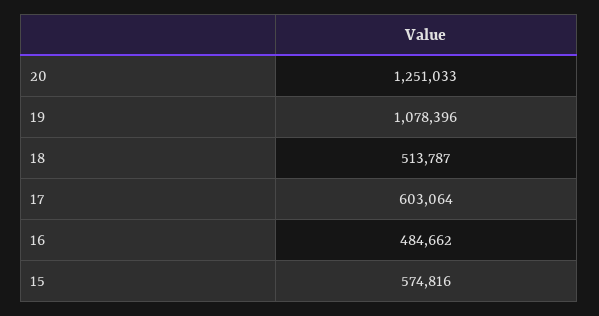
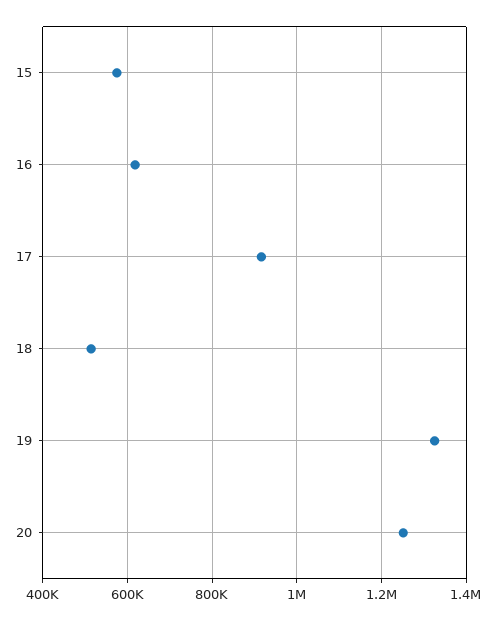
  {
    "20": 1251033,
-   "19": 1078396,
+   "19": 1320000,
    "18": 513787,
-   "17": 603064,
+   "17": 920000,
-   "16": 484662,
+   "16": 620000,
    "15": 574816
  }

